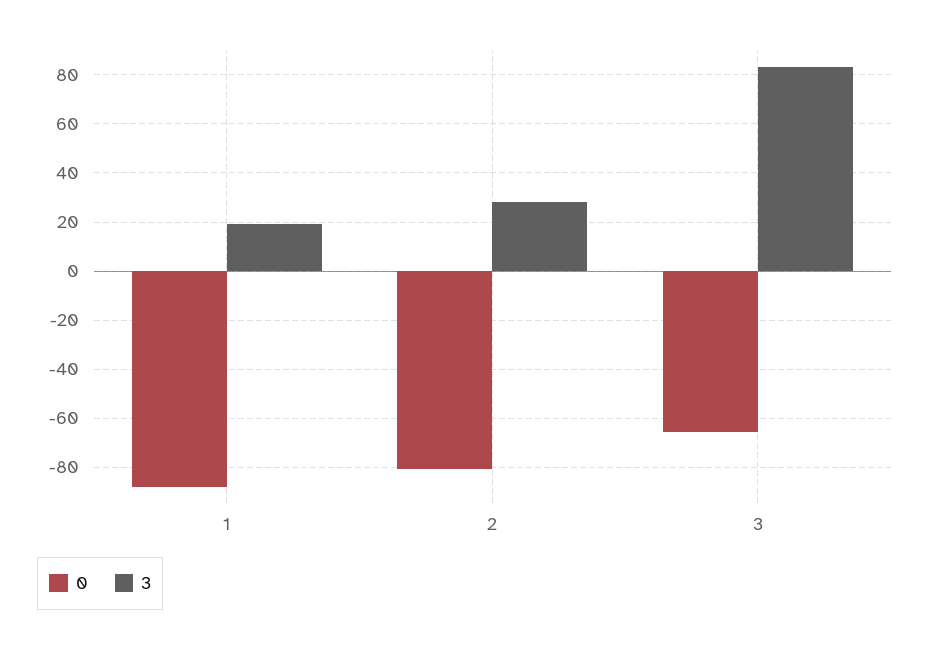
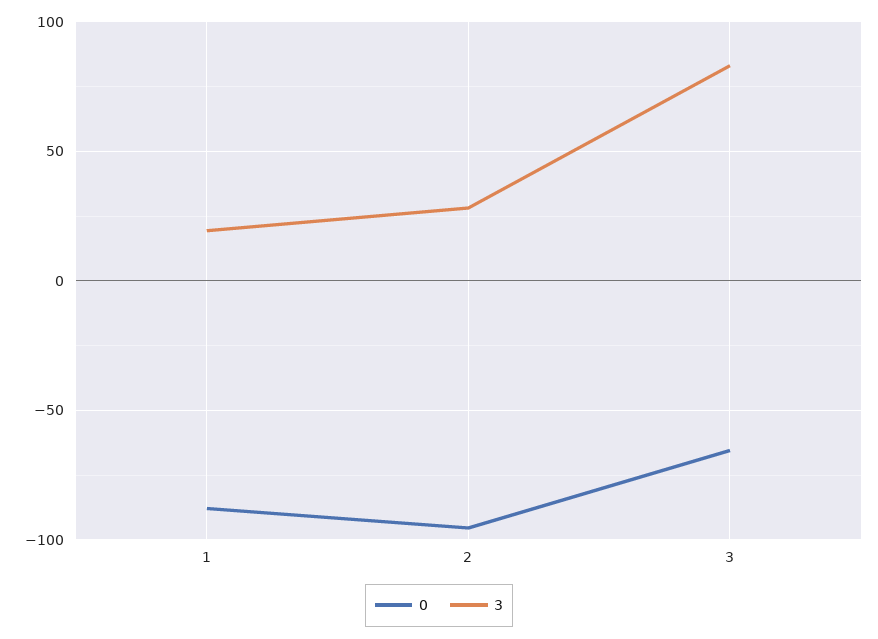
  {
    "0": {
      "1": -87.5,
-     "2": -80,
+     "2": -95,
      "3": -65
    },
    "3": {
      "1": 20,
      "2": 27.5,
      "3": 82.5
    }
  }

